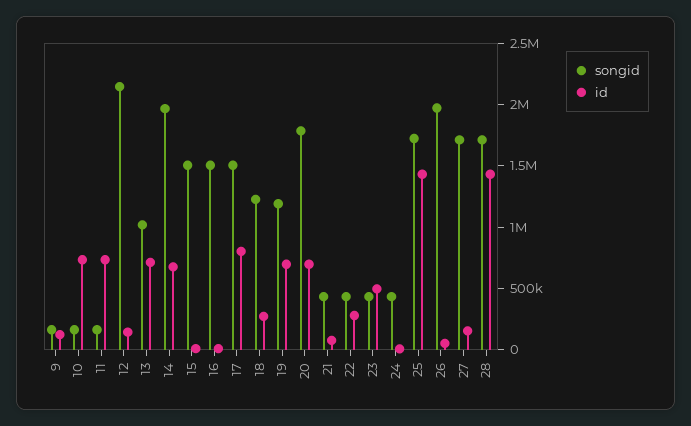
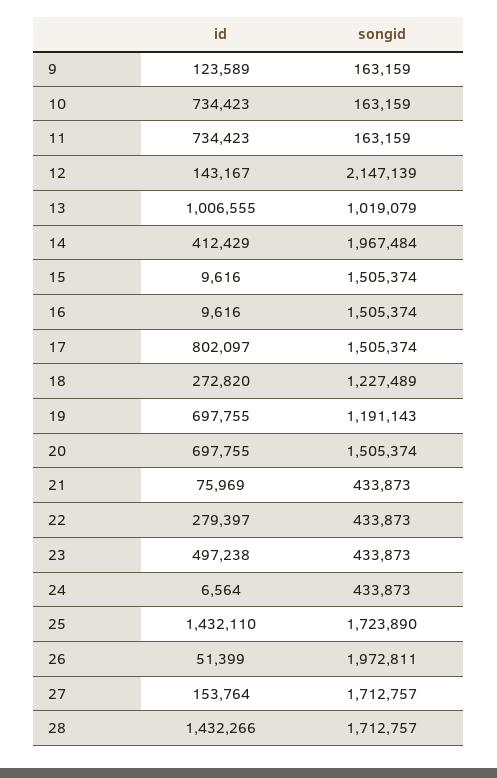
  {
    "songid": {
      "9": 163159,
      "10": 163159,
      "11": 163159,
      "12": 2147139,
      "13": 1019079,
      "14": 1967484,
      "15": 1505374,
      "16": 1505374,
      "17": 1505374,
      "18": 1227489,
      "19": 1191143,
-     "20": 1800000,
+     "20": 1505374,
      "21": 433873,
      "22": 433873,
      "23": 433873,
      "24": 433873,
      "25": 1723890,
      "26": 1972811,
      "27": 1712757,
      "28": 1712757
    },
    "id": {
      "9": 123589,
      "10": 734423,
      "11": 734423,
      "12": 143167,
-     "13": 700000,
+     "13": 1006555,
-     "14": 700000,
+     "14": 412429,
      "15": 9616,
      "16": 9616,
      "17": 802097,
      "18": 272820,
      "19": 697755,
      "20": 697755,
      "21": 75969,
      "22": 279397,
      "23": 497238,
      "24": 6564,
      "25": 1432110,
      "26": 51399,
      "27": 153764,
      "28": 1432266
    }
  }

